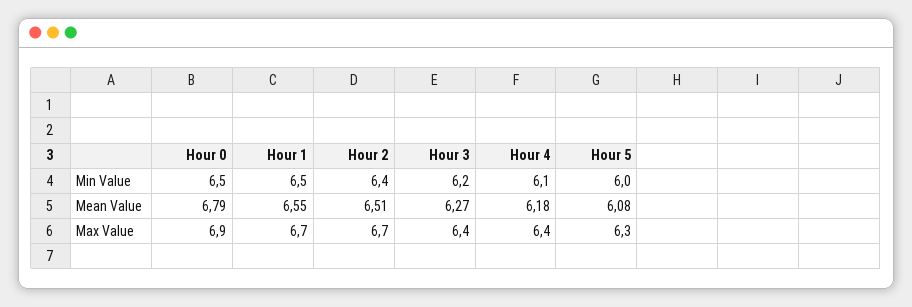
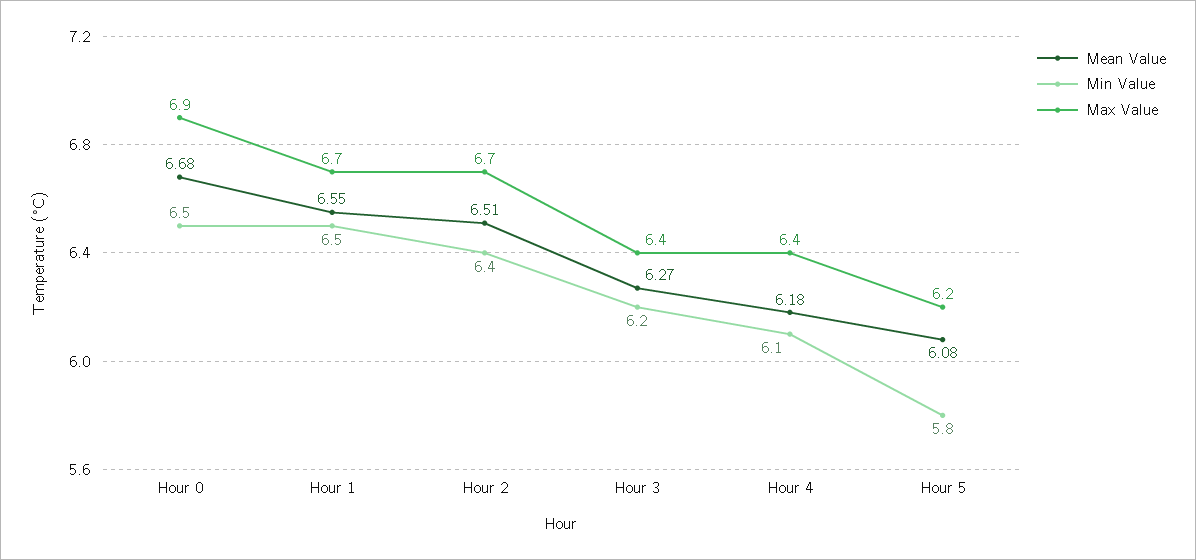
  {
    "Min Value": {
      "Hour 0": 6.5,
      "Hour 1": 6.5,
      "Hour 2": 6.4,
      "Hour 3": 6.2,
      "Hour 4": 6.1,
-     "Hour 5": 6
+     "Hour 5": 5.8
    },
    "Mean Value": {
-     "Hour 0": 6.79,
+     "Hour 0": 6.68,
      "Hour 1": 6.55,
      "Hour 2": 6.51,
      "Hour 3": 6.27,
      "Hour 4": 6.18,
      "Hour 5": 6.08
    },
    "Max Value": {
      "Hour 0": 6.9,
      "Hour 1": 6.7,
      "Hour 2": 6.7,
      "Hour 3": 6.4,
      "Hour 4": 6.4,
-     "Hour 5": 6.3
+     "Hour 5": 6.2
    }
  }

